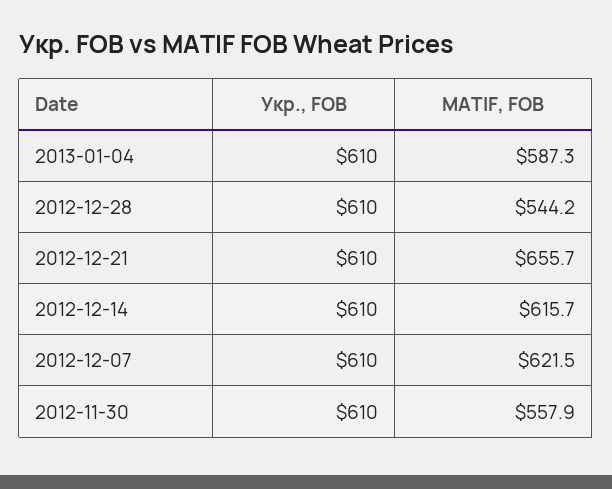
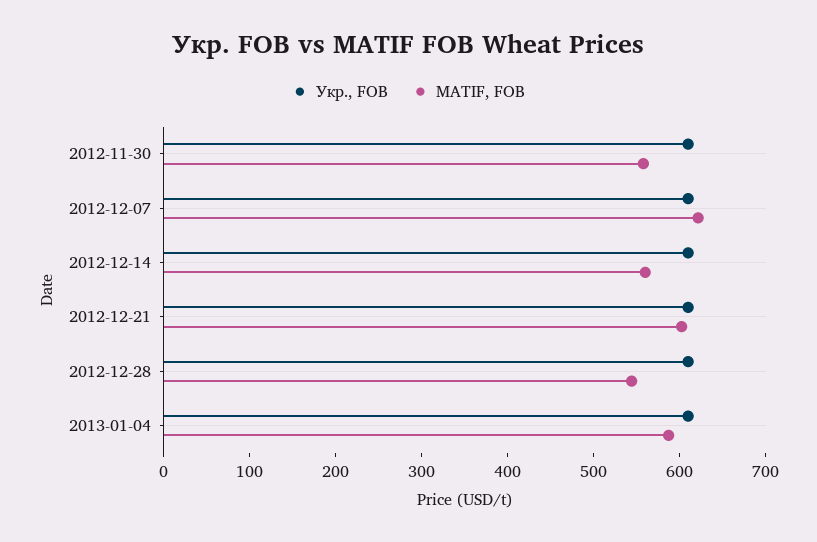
  {
    "Укр., FOB": {
      "2013-01-04": 610,
      "2012-12-28": 610,
      "2012-12-21": 610,
      "2012-12-14": 610,
      "2012-12-07": 610,
      "2012-11-30": 610
    },
    "MATIF, FOB": {
      "2013-01-04": 587.3,
      "2012-12-28": 544.2,
-     "2012-12-21": 655.7,
+     "2012-12-21": 600,
-     "2012-12-14": 615.7,
+     "2012-12-14": 560,
      "2012-12-07": 621.5,
      "2012-11-30": 557.9
    }
  }

